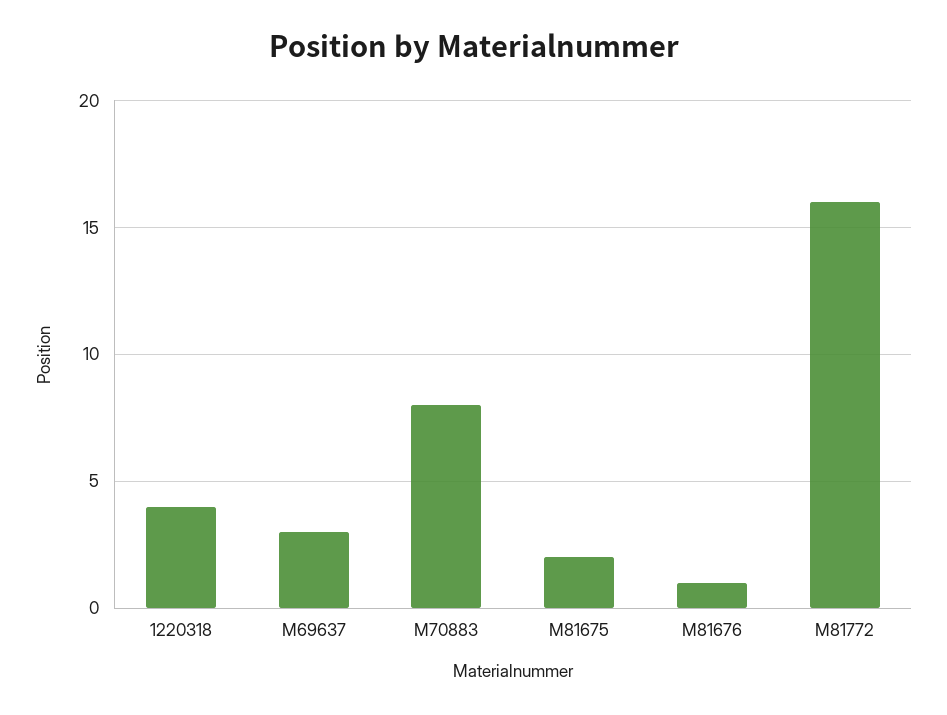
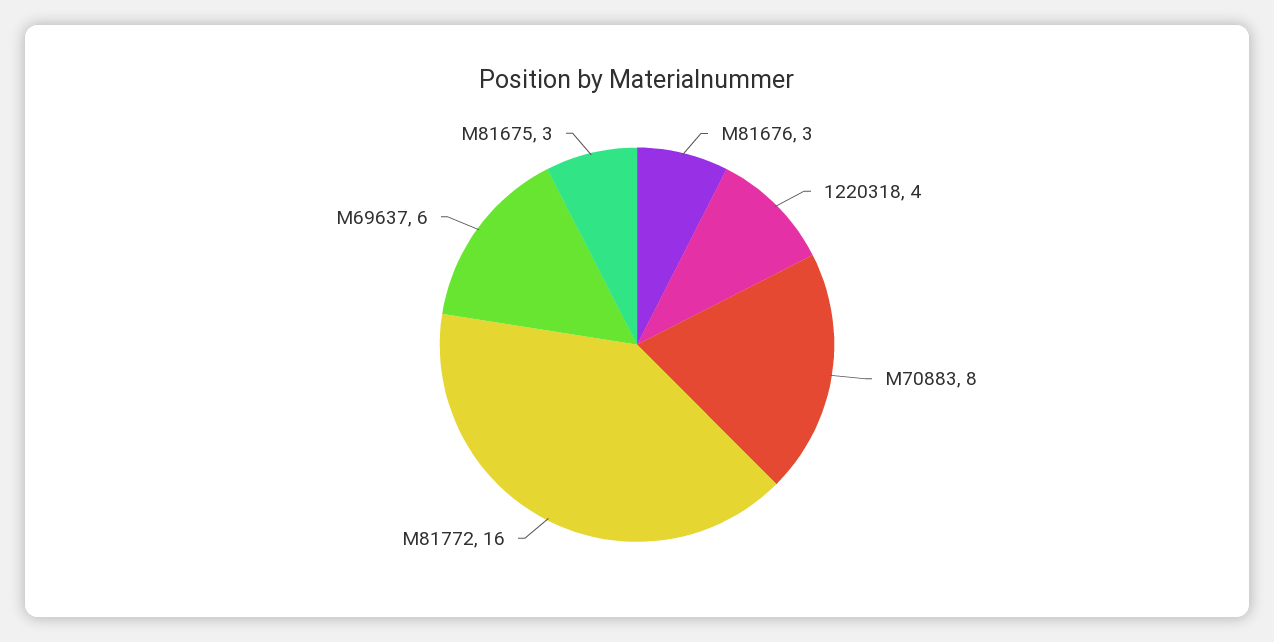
  {
    "1220318": 4,
-   "M69637": 3,
+   "M69637": 6,
    "M70883": 8,
-   "M81675": 2,
+   "M81675": 3,
-   "M81676": 1,
+   "M81676": 3,
    "M81772": 16
  }

